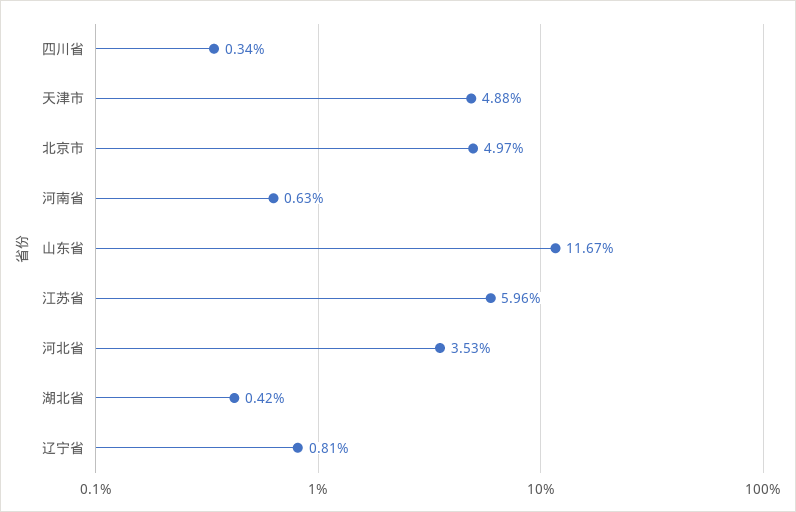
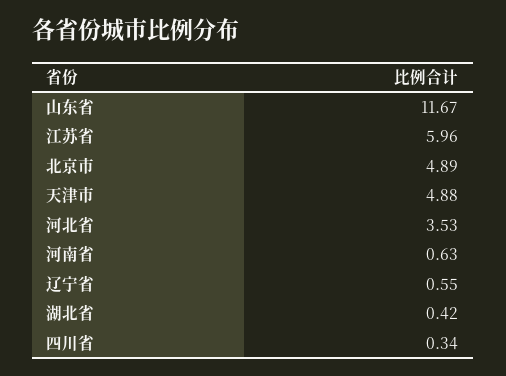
  {
    "四川省": 0.34,
    "天津市": 4.88,
-   "北京市": 4.97,
+   "北京市": 4.89,
    "河南省": 0.63,
    "山东省": 11.67,
    "江苏省": 5.96,
    "河北省": 3.53,
    "湖北省": 0.42,
-   "辽宁省": 0.81
+   "辽宁省": 0.55
  }

